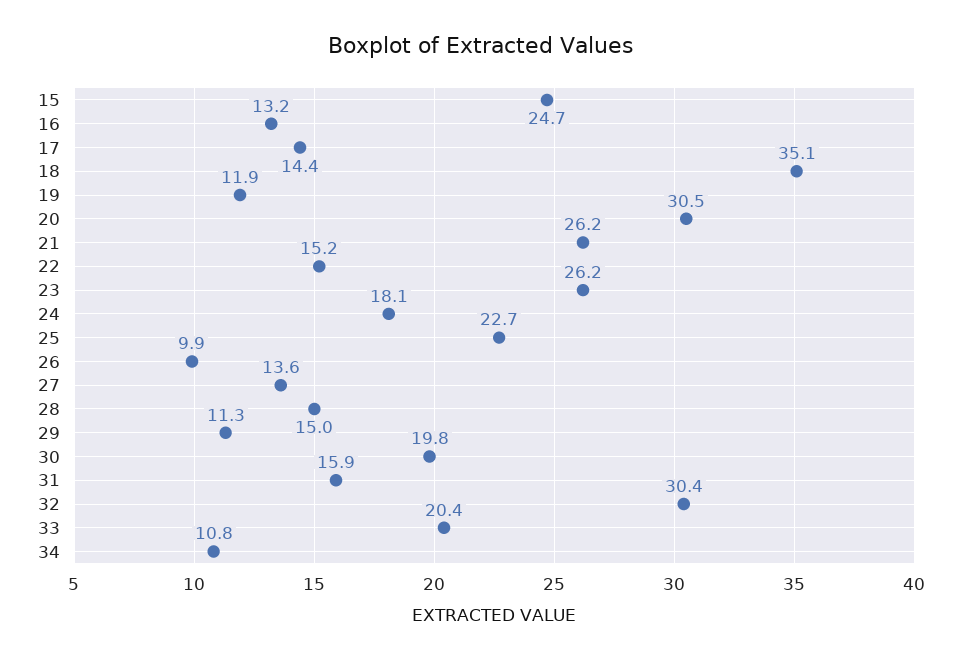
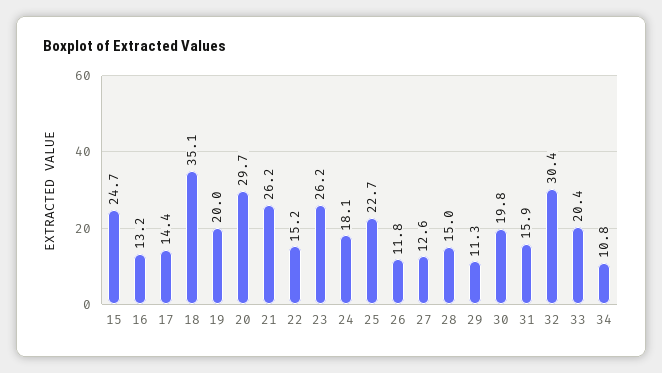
  {
    "15": 24.7,
    "16": 13.2,
    "17": 14.4,
    "18": 35.1,
-   "19": 11.9,
+   "19": 20,
-   "20": 30.5,
+   "20": 29.7,
    "21": 26.2,
    "22": 15.2,
    "23": 26.2,
    "24": 18.1,
    "25": 22.7,
-   "26": 9.9,
+   "26": 11.8,
-   "27": 13.6,
+   "27": 12.6,
    "28": 15,
    "29": 11.3,
    "30": 19.8,
    "31": 15.9,
    "32": 30.4,
    "33": 20.4,
    "34": 10.8
  }

